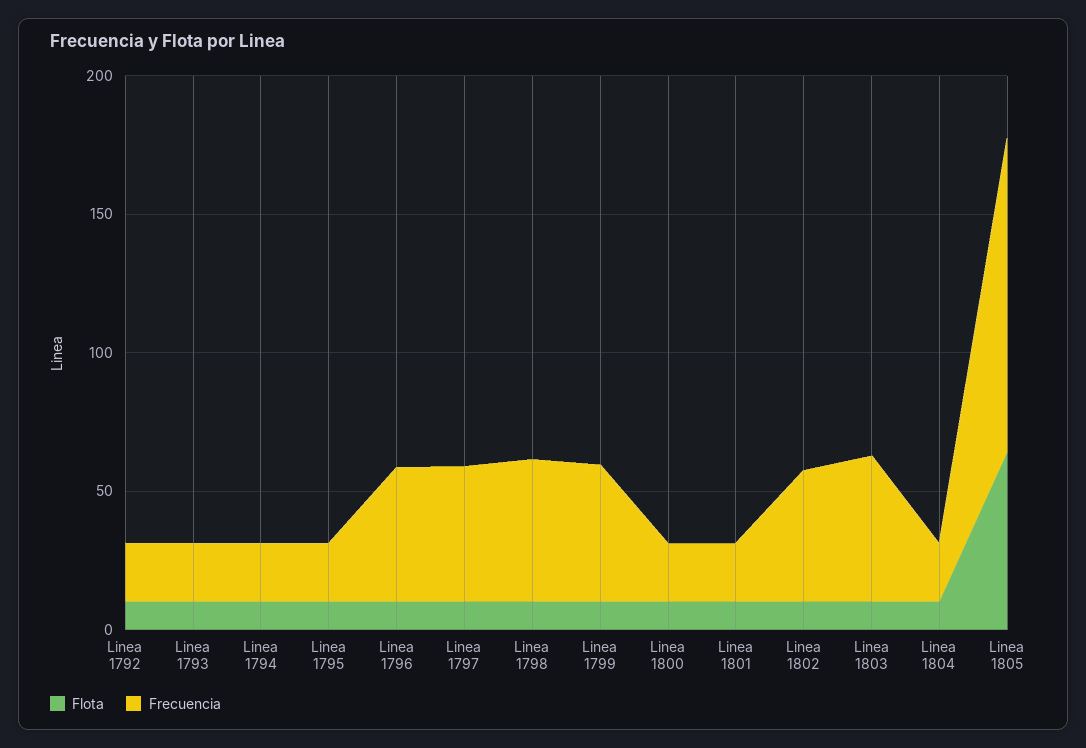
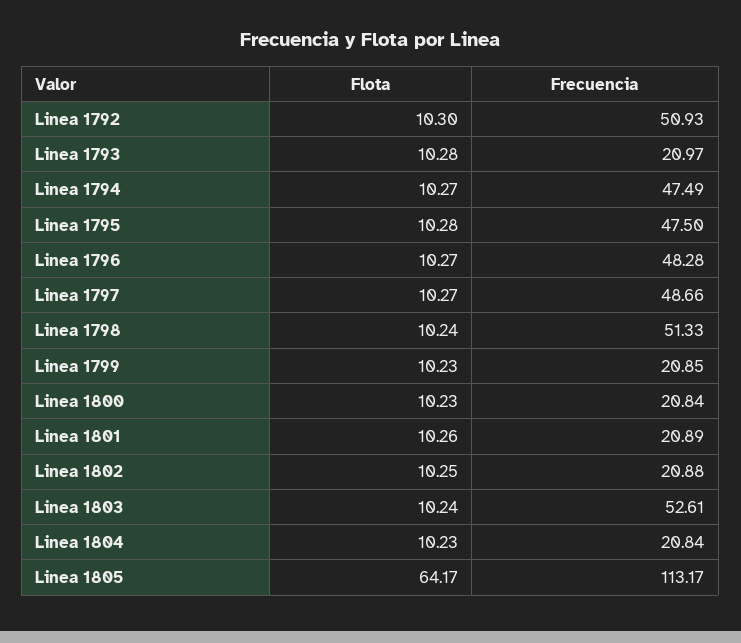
  {
    "Flota": {
      "Linea 1792": 10.3,
      "Linea 1793": 10.28,
      "Linea 1794": 10.27,
      "Linea 1795": 10.28,
      "Linea 1796": 10.27,
      "Linea 1797": 10.27,
      "Linea 1798": 10.24,
      "Linea 1799": 10.23,
      "Linea 1800": 10.23,
      "Linea 1801": 10.26,
      "Linea 1802": 10.25,
      "Linea 1803": 10.24,
      "Linea 1804": 10.23,
      "Linea 1805": 64.17
    },
    "Frecuencia": {
-     "Linea 1792": 20,
+     "Linea 1792": 50.93,
      "Linea 1793": 20.97,
-     "Linea 1794": 20,
+     "Linea 1794": 47.49,
-     "Linea 1795": 20,
+     "Linea 1795": 47.5,
      "Linea 1796": 48.28,
      "Linea 1797": 48.66,
      "Linea 1798": 51.33,
-     "Linea 1799": 50,
+     "Linea 1799": 20.85,
      "Linea 1800": 20.84,
      "Linea 1801": 20.89,
-     "Linea 1802": 50,
+     "Linea 1802": 20.88,
      "Linea 1803": 52.61,
      "Linea 1804": 20.84,
      "Linea 1805": 113.17
    }
  }

